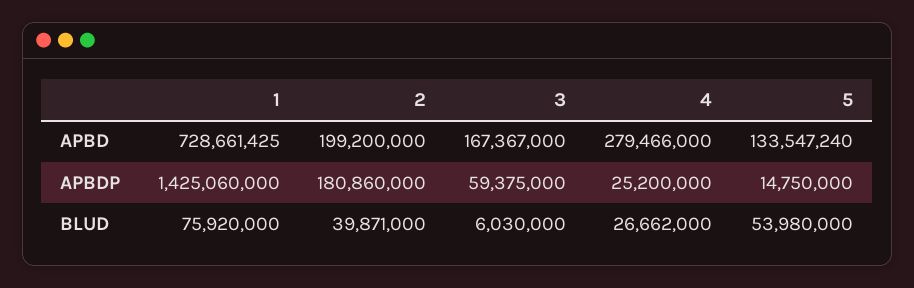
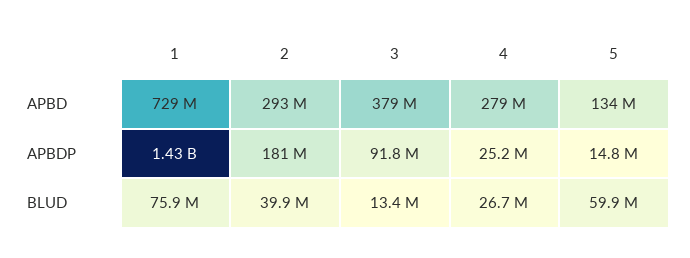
  {
    "1": {
      "APBD": 728661425,
      "APBDP": 1425060000,
      "BLUD": 75920000
    },
    "2": {
-     "APBD": 199200000,
+     "APBD": 293000000,
      "APBDP": 180860000,
      "BLUD": 39871000
    },
    "3": {
-     "APBD": 167367000,
+     "APBD": 379000000,
-     "APBDP": 59375000,
+     "APBDP": 91800000,
-     "BLUD": 6030000
+     "BLUD": 13400000
    },
    "4": {
      "APBD": 279466000,
      "APBDP": 25200000,
      "BLUD": 26662000
    },
    "5": {
      "APBD": 133547240,
      "APBDP": 14750000,
-     "BLUD": 53980000
+     "BLUD": 59900000
    }
  }

